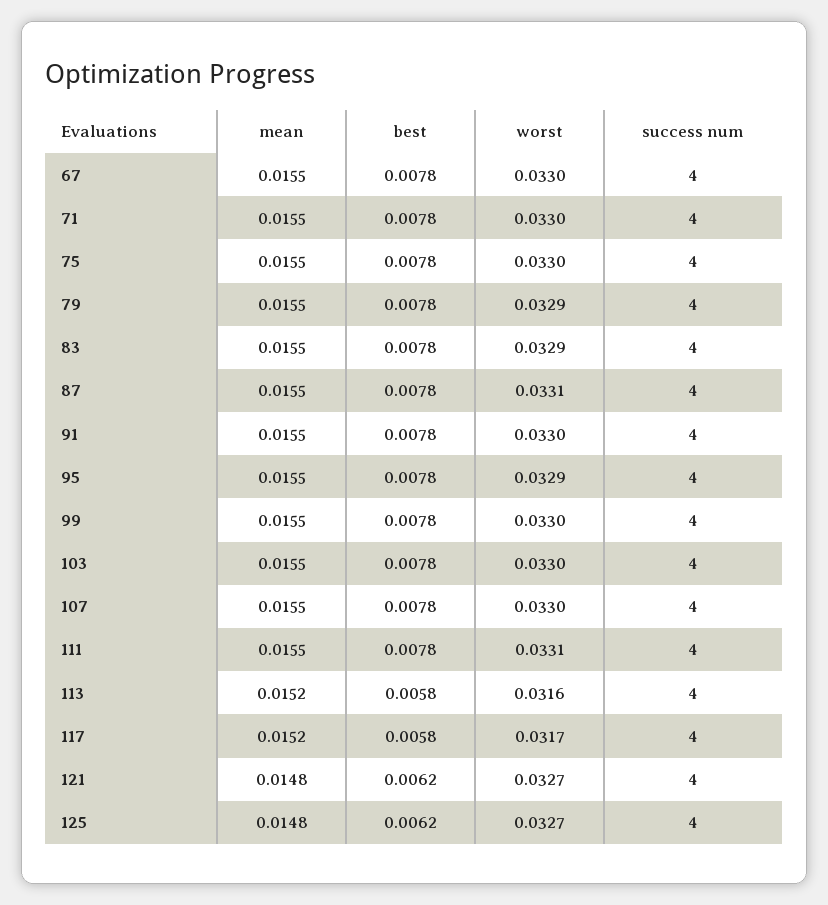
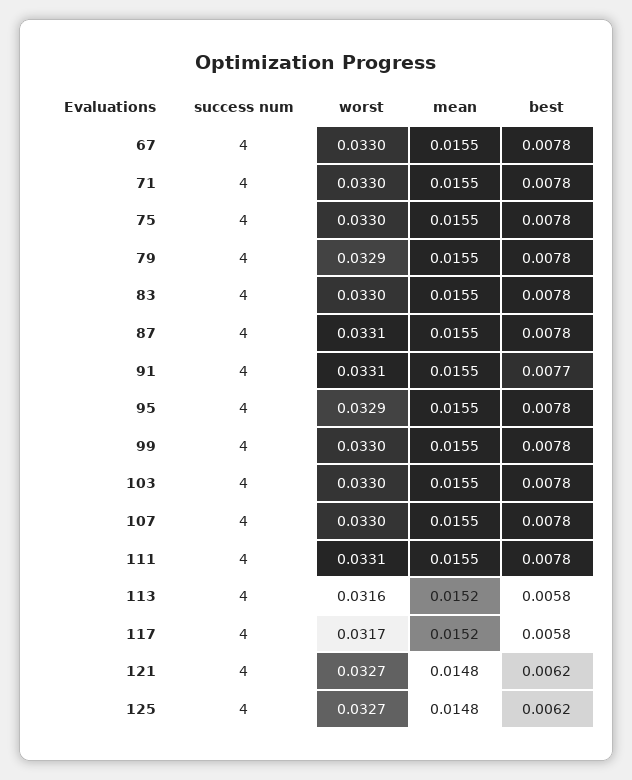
  {
    "mean": {
      "67": 0.0155,
      "71": 0.0155,
      "75": 0.0155,
      "79": 0.0155,
      "83": 0.0155,
      "87": 0.0155,
      "91": 0.0155,
      "95": 0.0155,
      "99": 0.0155,
      "103": 0.0155,
      "107": 0.0155,
      "111": 0.0155,
      "113": 0.0152,
      "117": 0.0152,
      "121": 0.0148,
      "125": 0.0148
    },
    "best": {
      "67": 0.0078,
      "71": 0.0078,
      "75": 0.0078,
      "79": 0.0078,
      "83": 0.0078,
      "87": 0.0078,
-     "91": 0.0078,
+     "91": 0.0077,
      "95": 0.0078,
      "99": 0.0078,
      "103": 0.0078,
      "107": 0.0078,
      "111": 0.0078,
      "113": 0.0058,
      "117": 0.0058,
      "121": 0.0062,
      "125": 0.0062
    },
    "worst": {
      "67": 0.033,
      "71": 0.033,
      "75": 0.033,
      "79": 0.0329,
-     "83": 0.0329,
+     "83": 0.033,
      "87": 0.0331,
-     "91": 0.033,
+     "91": 0.0331,
      "95": 0.0329,
      "99": 0.033,
      "103": 0.033,
      "107": 0.033,
      "111": 0.0331,
      "113": 0.0316,
      "117": 0.0317,
      "121": 0.0327,
      "125": 0.0327
    },
    "success num": {
      "67": 4,
      "71": 4,
      "75": 4,
      "79": 4,
      "83": 4,
      "87": 4,
      "91": 4,
      "95": 4,
      "99": 4,
      "103": 4,
      "107": 4,
      "111": 4,
      "113": 4,
      "117": 4,
      "121": 4,
      "125": 4
    }
  }

